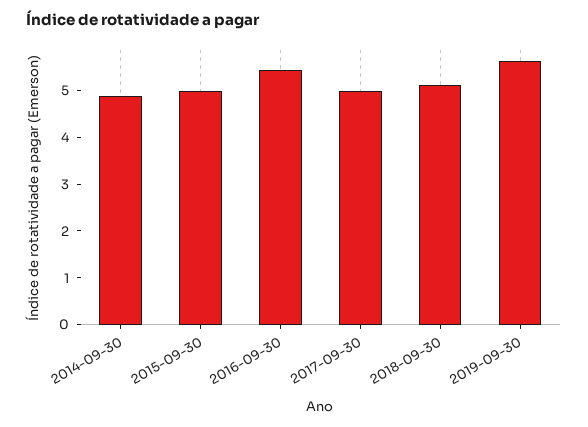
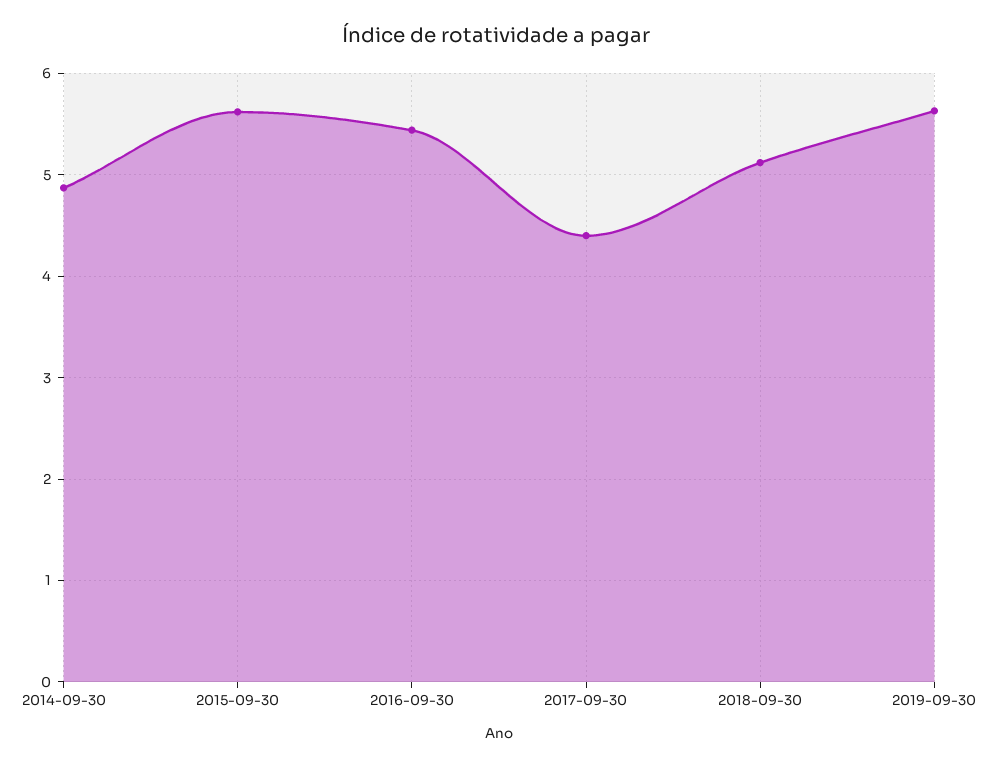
  {
    "2014-09-30": 4.9,
-   "2015-09-30": 5,
+   "2015-09-30": 5.6,
    "2016-09-30": 5.4,
-   "2017-09-30": 5,
+   "2017-09-30": 4.4,
    "2018-09-30": 5.1,
    "2019-09-30": 5.6
  }

